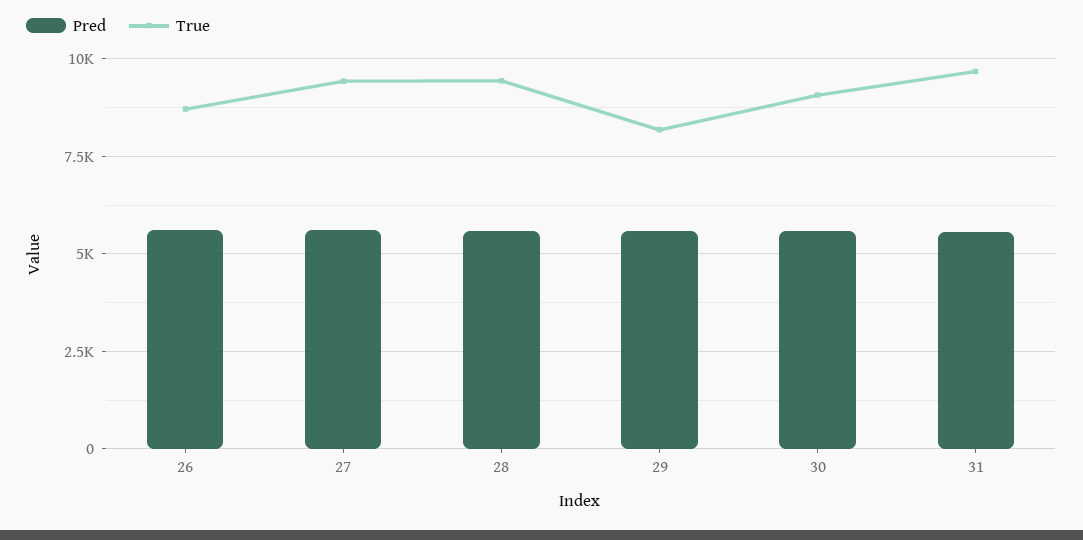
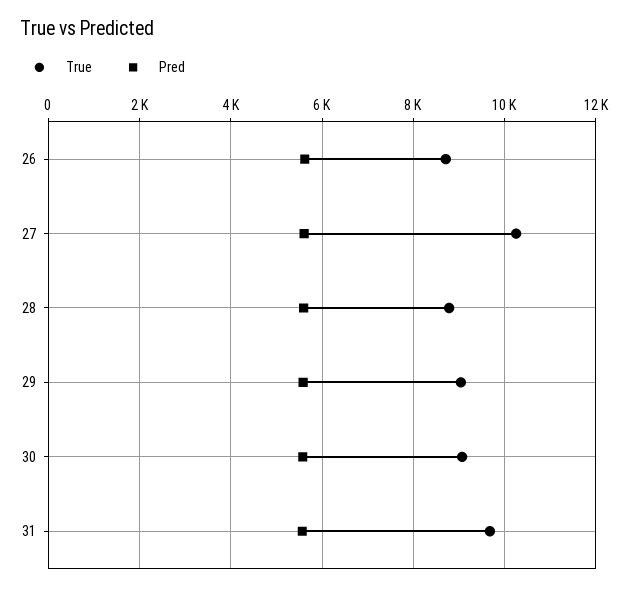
  {
    "Pred": {
      "26": 5600,
      "27": 5600,
      "28": 5600,
      "29": 5600,
      "30": 5600,
      "31": 5600
    },
    "True": {
      "26": 8800,
-     "27": 9500,
+     "27": 10200,
-     "28": 9500,
+     "28": 8800,
-     "29": 8250,
+     "29": 9000,
      "30": 9000,
      "31": 9600
    }
  }

